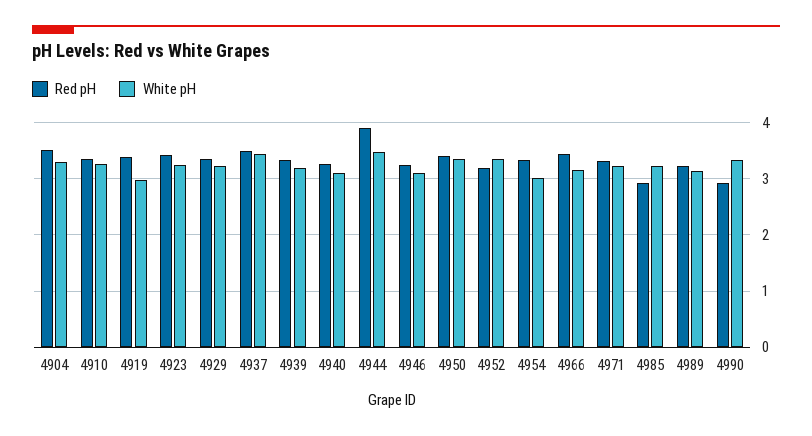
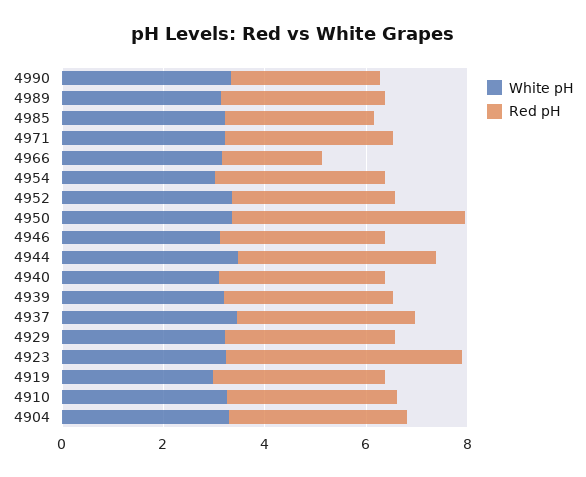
  {
    "Red pH": {
      "4904": 3.6,
      "4910": 3.4,
      "4919": 3.4,
-     "4923": 3.4,
+     "4923": 4.5,
      "4929": 3.4,
      "4937": 3.6,
      "4939": 3.4,
      "4940": 3.2,
      "4944": 4,
      "4946": 3.2,
-     "4950": 3.4,
+     "4950": 4.5,
      "4952": 3.2,
      "4954": 3.4,
-     "4966": 3.4,
+     "4966": 2,
      "4971": 3.4,
      "4985": 3,
      "4989": 3.2,
      "4990": 3
    },
    "White pH": {
      "4904": 3.4,
      "4910": 3.2,
      "4919": 3,
      "4923": 3.2,
      "4929": 3.2,
      "4937": 3.4,
      "4939": 3.2,
      "4940": 3.2,
      "4944": 3.4,
      "4946": 3.2,
      "4950": 3.4,
      "4952": 3.4,
      "4954": 3,
      "4966": 3.2,
      "4971": 3.2,
      "4985": 3.2,
      "4989": 3.2,
      "4990": 3.4
    }
  }

